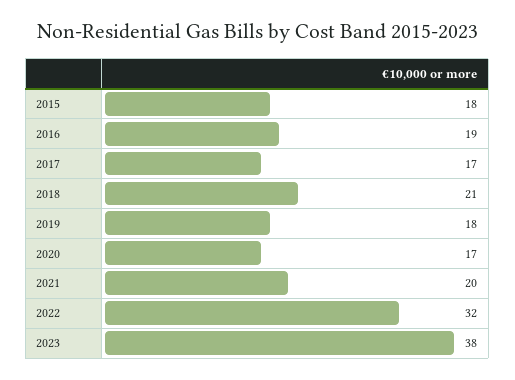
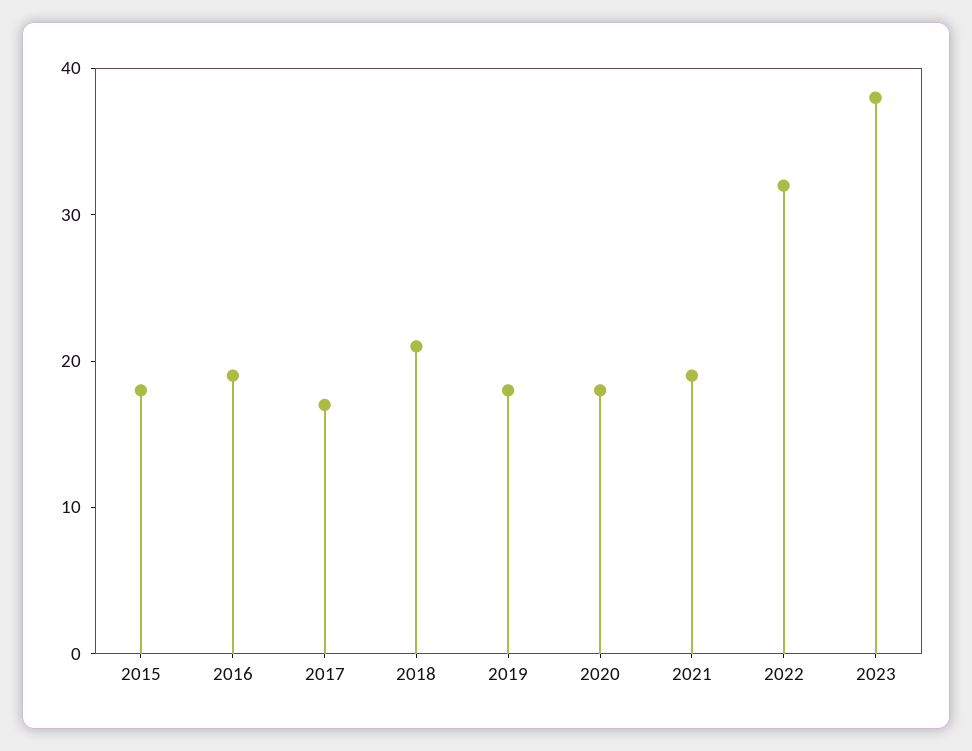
  {
    "2015": 18,
    "2016": 19,
    "2017": 17,
    "2018": 21,
    "2019": 18,
-   "2020": 17,
+   "2020": 18,
-   "2021": 20,
+   "2021": 19,
    "2022": 32,
    "2023": 38
  }

